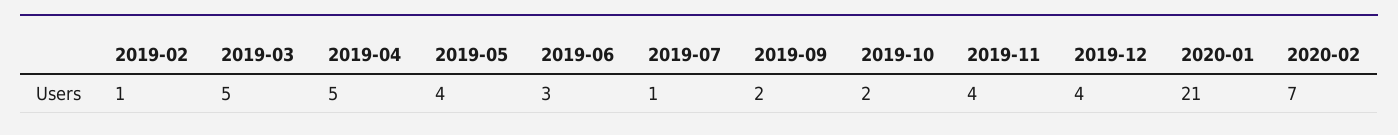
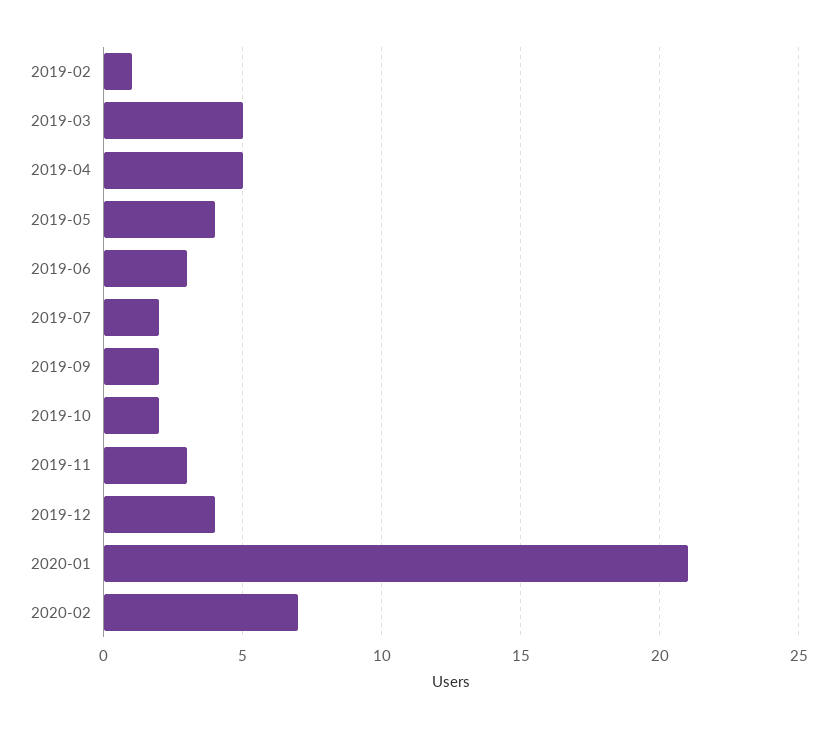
  {
    "2019-02": 1,
    "2019-03": 5,
    "2019-04": 5,
    "2019-05": 4,
    "2019-06": 3,
-   "2019-07": 1,
+   "2019-07": 2,
    "2019-09": 2,
    "2019-10": 2,
-   "2019-11": 4,
+   "2019-11": 3,
    "2019-12": 4,
    "2020-01": 21,
    "2020-02": 7
  }

